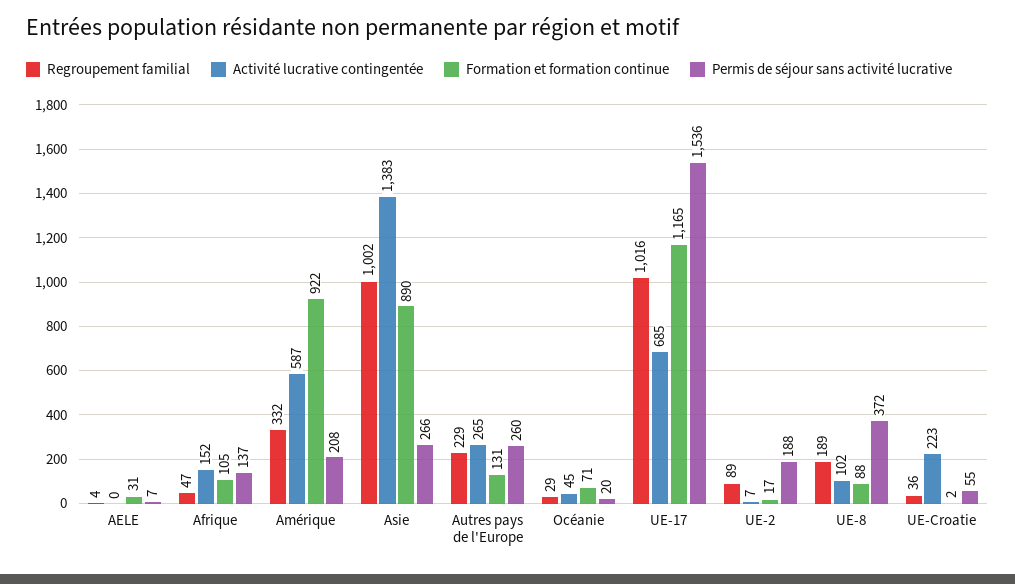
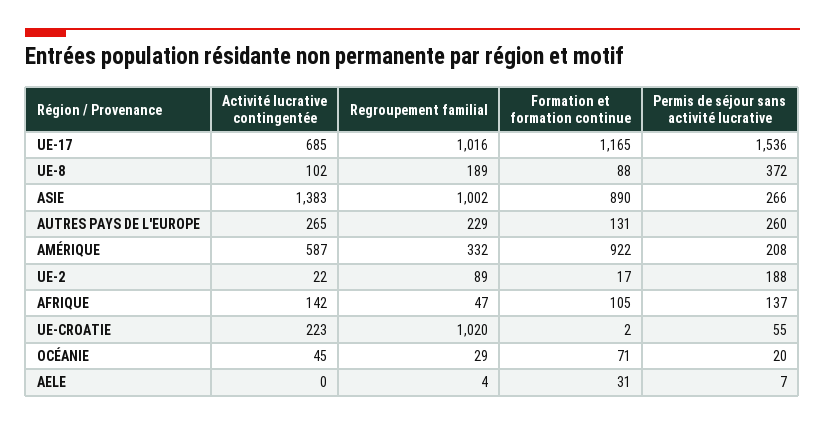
  {
    "Regroupement familial": {
      "AELE": 4,
      "Afrique": 47,
      "Amérique": 332,
      "Asie": 1002,
      "Autres pays de l'Europe": 229,
      "Océanie": 29,
      "UE-17": 1016,
      "UE-2": 89,
      "UE-8": 189,
-     "UE-Croatie": 36
+     "UE-Croatie": 1020
    },
    "Activité lucrative contingentée": {
      "AELE": 0,
-     "Afrique": 152,
+     "Afrique": 142,
      "Amérique": 587,
      "Asie": 1383,
      "Autres pays de l'Europe": 265,
      "Océanie": 45,
      "UE-17": 685,
-     "UE-2": 7,
+     "UE-2": 22,
      "UE-8": 102,
      "UE-Croatie": 223
    },
    "Formation et formation continue": {
      "AELE": 31,
      "Afrique": 105,
      "Amérique": 922,
      "Asie": 890,
      "Autres pays de l'Europe": 131,
      "Océanie": 71,
      "UE-17": 1165,
      "UE-2": 17,
      "UE-8": 88,
      "UE-Croatie": 2
    },
    "Permis de séjour sans activité lucrative": {
      "AELE": 7,
      "Afrique": 137,
      "Amérique": 208,
      "Asie": 266,
      "Autres pays de l'Europe": 260,
      "Océanie": 20,
      "UE-17": 1536,
      "UE-2": 188,
      "UE-8": 372,
      "UE-Croatie": 55
    }
  }

